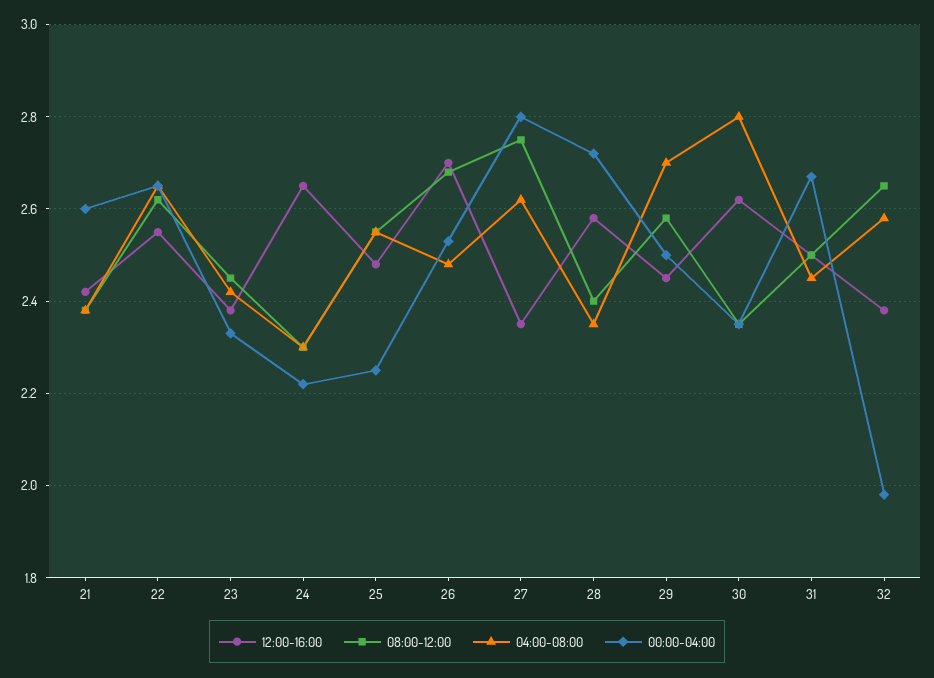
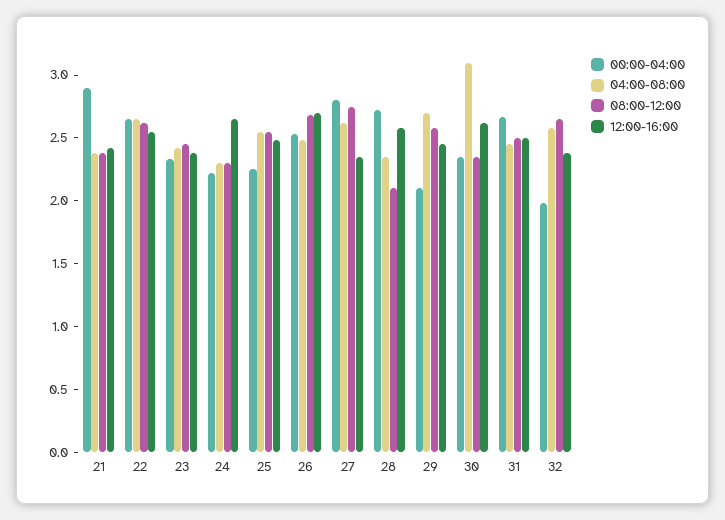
  {
    "12:00-16:00": {
      "21": 2.4,
      "22": 2.55,
      "23": 2.4,
      "24": 2.65,
      "25": 2.5,
      "26": 2.7,
      "27": 2.35,
      "28": 2.6,
      "29": 2.45,
      "30": 2.6,
      "31": 2.5,
      "32": 2.4
    },
    "08:00-12:00": {
      "21": 2.4,
      "22": 2.6,
      "23": 2.45,
      "24": 2.3,
      "25": 2.55,
      "26": 2.7,
      "27": 2.75,
-     "28": 2.4,
+     "28": 2.1,
      "29": 2.6,
      "30": 2.35,
      "31": 2.5,
      "32": 2.65
    },
    "04:00-08:00": {
      "21": 2.4,
      "22": 2.65,
      "23": 2.4,
      "24": 2.3,
      "25": 2.55,
      "26": 2.5,
      "27": 2.6,
      "28": 2.35,
      "29": 2.7,
-     "30": 2.8,
+     "30": 3.1,
      "31": 2.45,
      "32": 2.6
    },
    "00:00-04:00": {
-     "21": 2.6,
+     "21": 2.9,
      "22": 2.65,
      "23": 2.35,
      "24": 2.2,
      "25": 2.25,
      "26": 2.55,
      "27": 2.8,
      "28": 2.7,
-     "29": 2.5,
+     "29": 2.1,
      "30": 2.35,
      "31": 2.65,
      "32": 2
    }
  }

